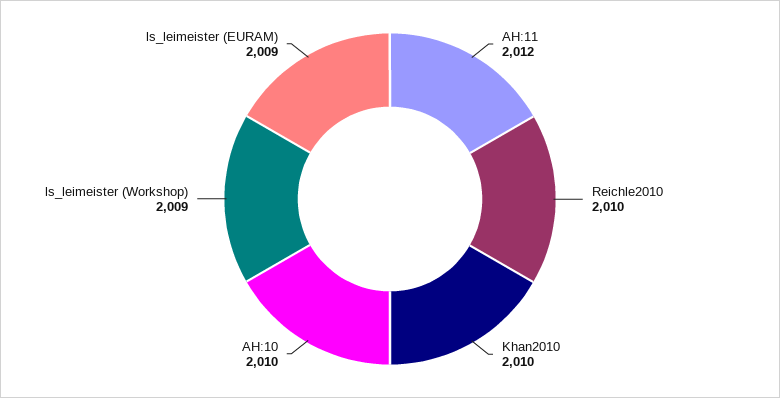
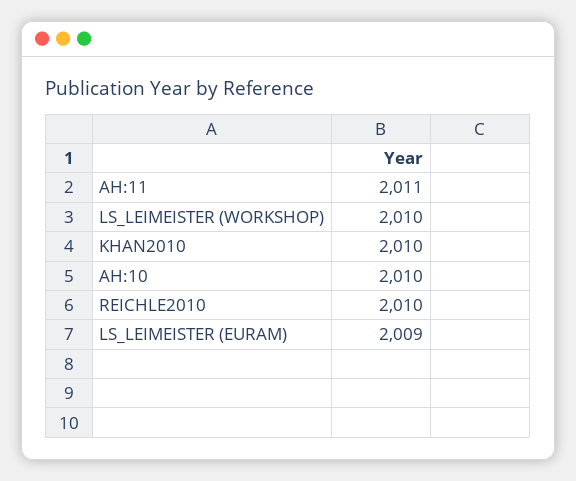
  {
-   "AH:11": 2012,
+   "AH:11": 2011,
    "Reichle2010": 2010,
    "Khan2010": 2010,
    "AH:10": 2010,
-   "ls_leimeister (Workshop)": 2009,
+   "ls_leimeister (Workshop)": 2010,
    "ls_leimeister (EURAM)": 2009
  }

